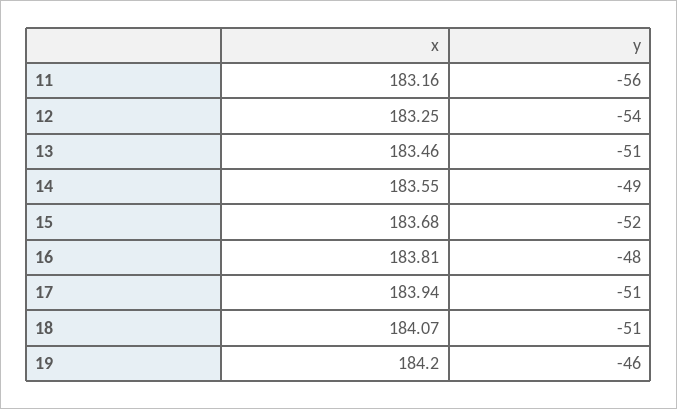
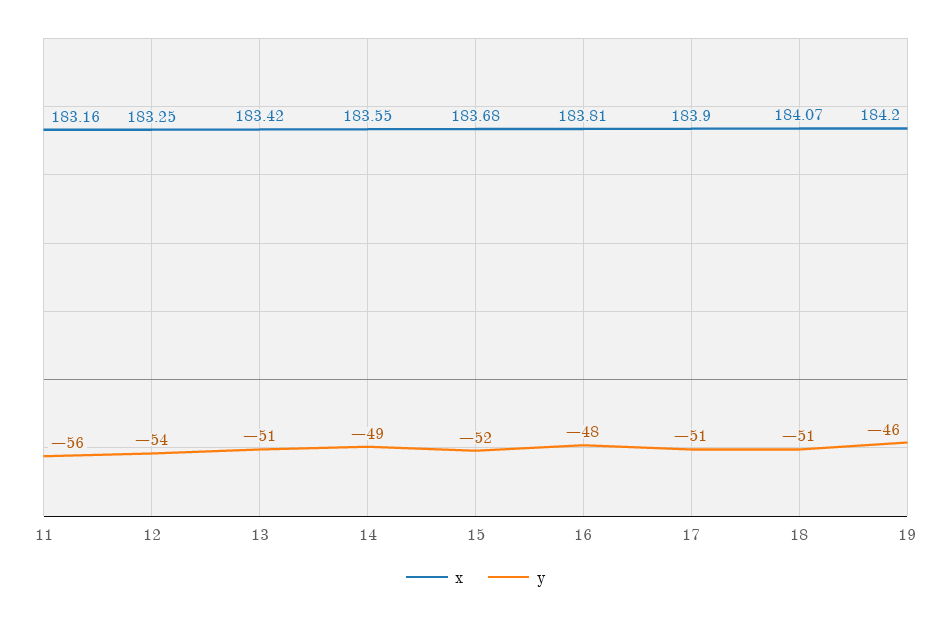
  {
    "x": {
      "11": 183.16,
      "12": 183.25,
-     "13": 183.46,
+     "13": 183.42,
      "14": 183.55,
      "15": 183.68,
      "16": 183.81,
-     "17": 183.94,
+     "17": 183.9,
      "18": 184.07,
      "19": 184.2
    },
    "y": {
      "11": -56,
      "12": -54,
      "13": -51,
      "14": -49,
      "15": -52,
      "16": -48,
      "17": -51,
      "18": -51,
      "19": -46
    }
  }

